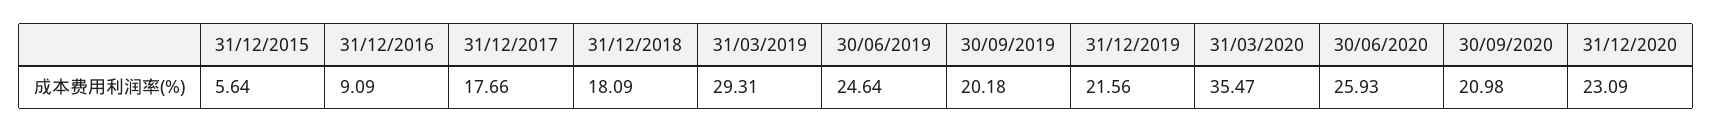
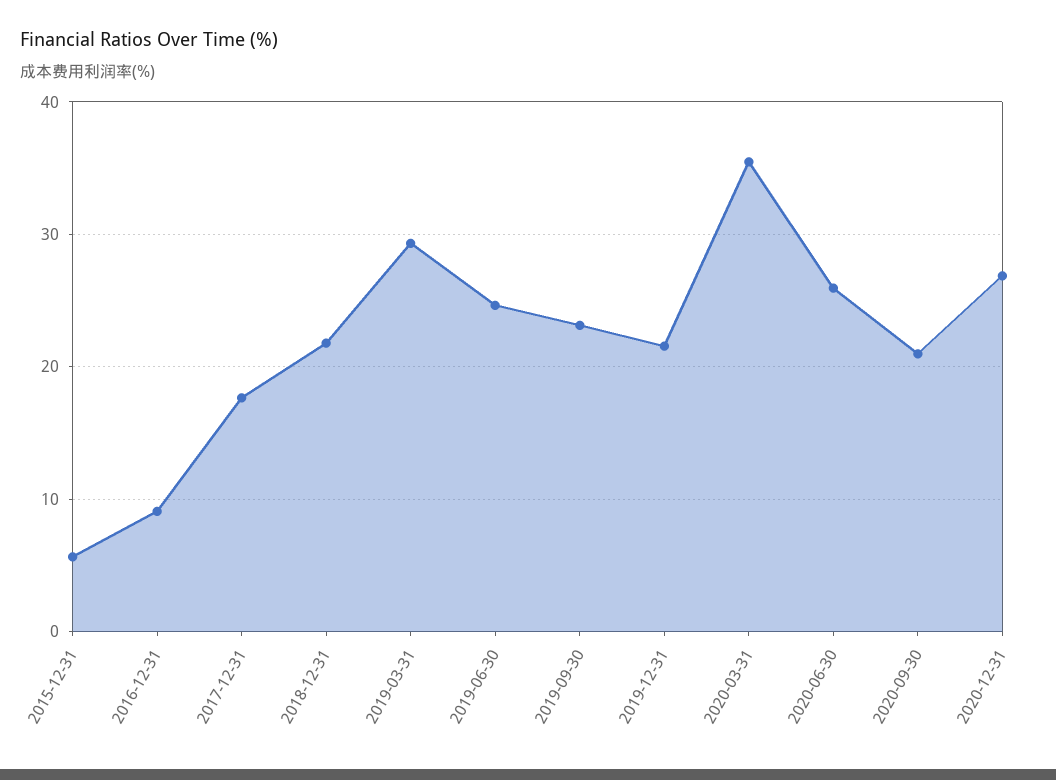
  {
    "31/12/2015": 5.64,
    "31/12/2016": 9.09,
    "31/12/2017": 17.66,
-   "31/12/2018": 18.09,
+   "31/12/2018": 22,
    "31/03/2019": 29.31,
    "30/06/2019": 24.64,
-   "30/09/2019": 20.18,
+   "30/09/2019": 23,
    "31/12/2019": 21.56,
    "31/03/2020": 35.47,
    "30/06/2020": 25.93,
    "30/09/2020": 20.98,
-   "31/12/2020": 23.09
+   "31/12/2020": 27
  }

